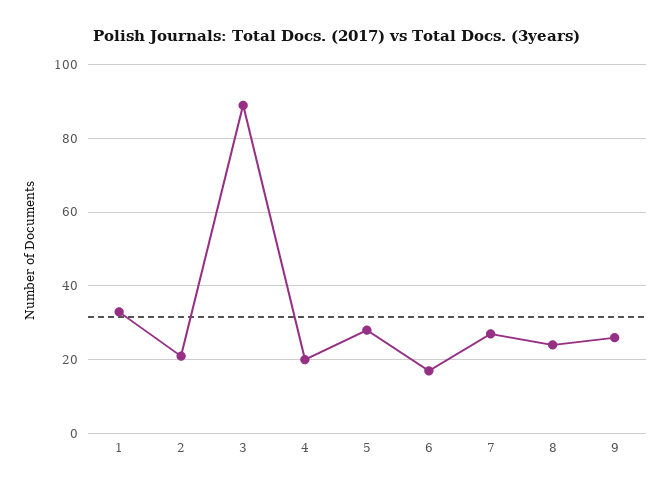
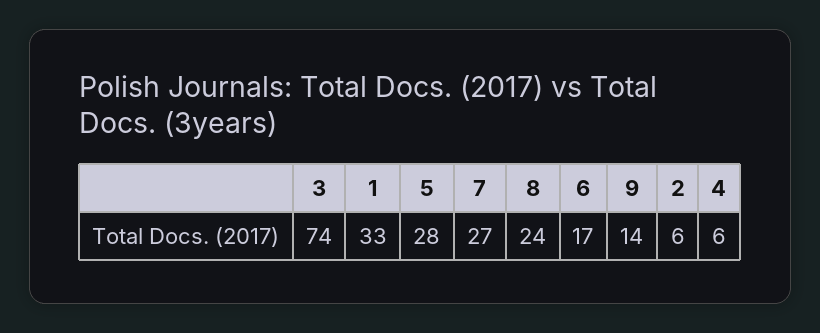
  {
    "1": 33,
-   "2": 20,
+   "2": 6,
-   "3": 90,
+   "3": 74,
-   "4": 20,
+   "4": 6,
    "5": 28,
    "6": 17,
    "7": 27,
    "8": 24,
-   "9": 25
+   "9": 14
  }

